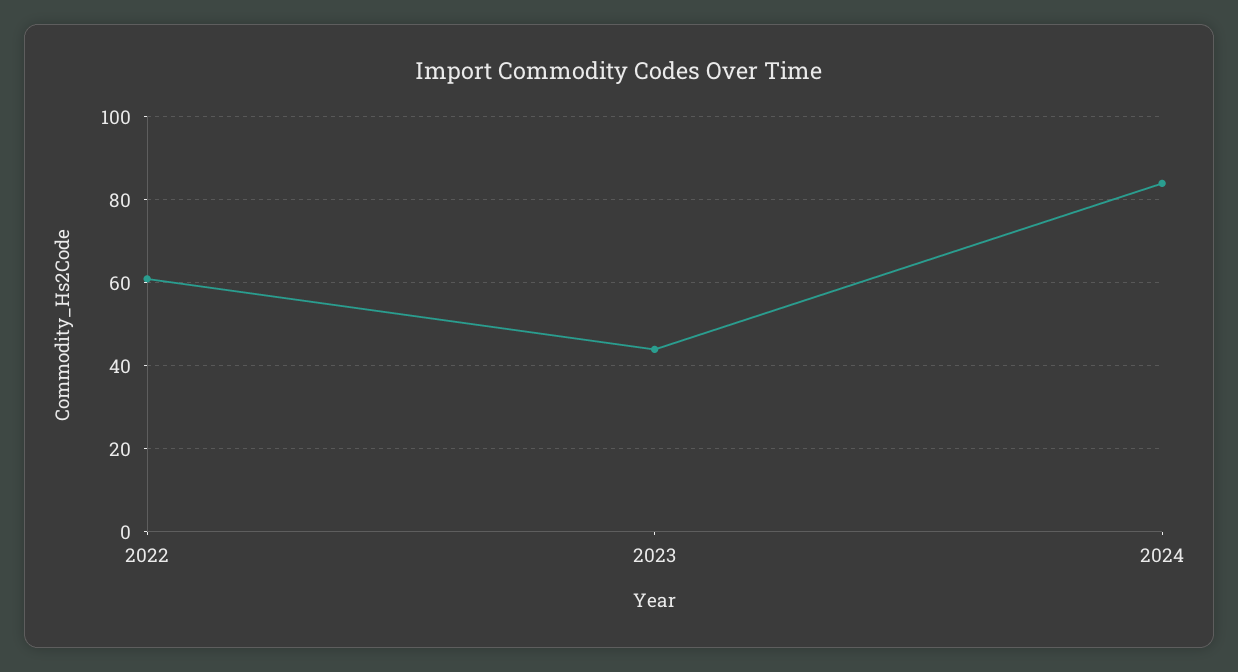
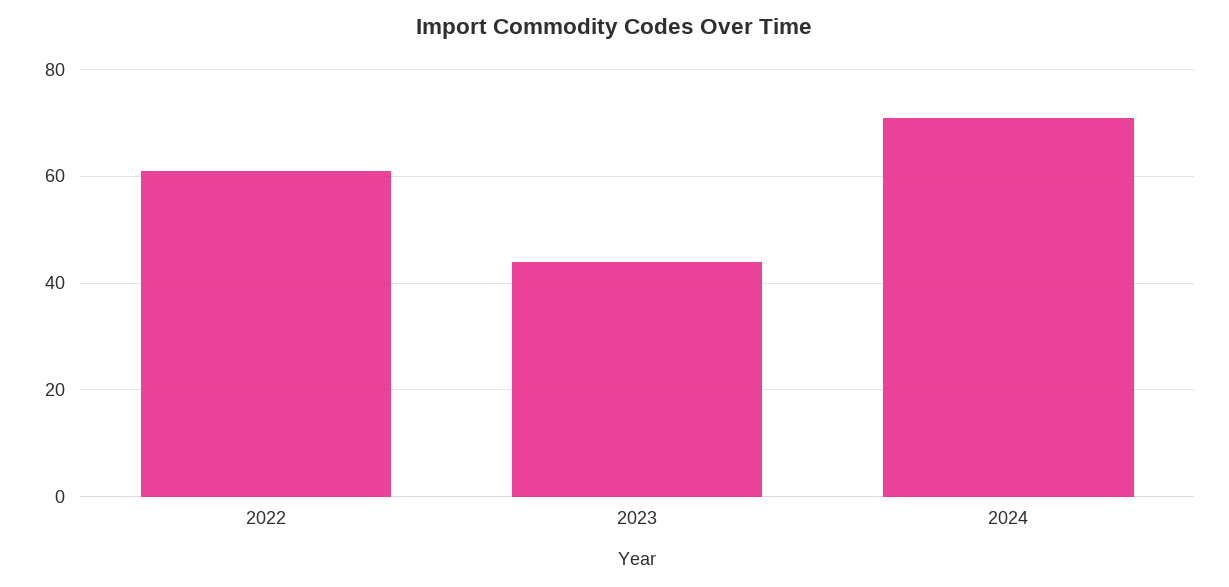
  {
    "2022": 60,
    "2023": 45,
-   "2024": 85
+   "2024": 70
  }

